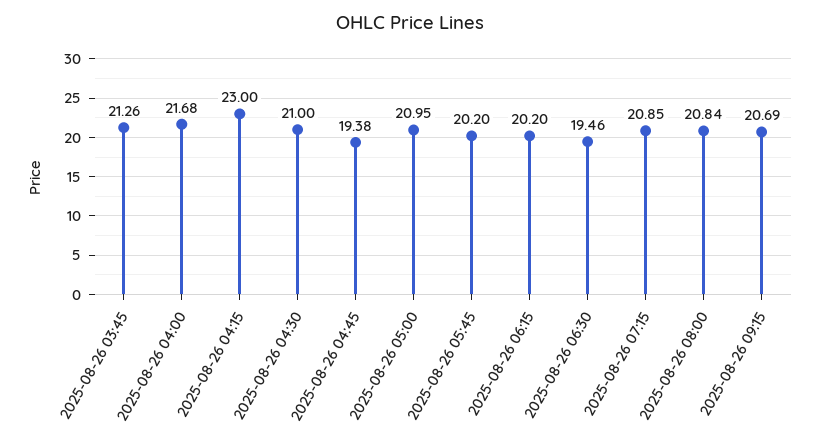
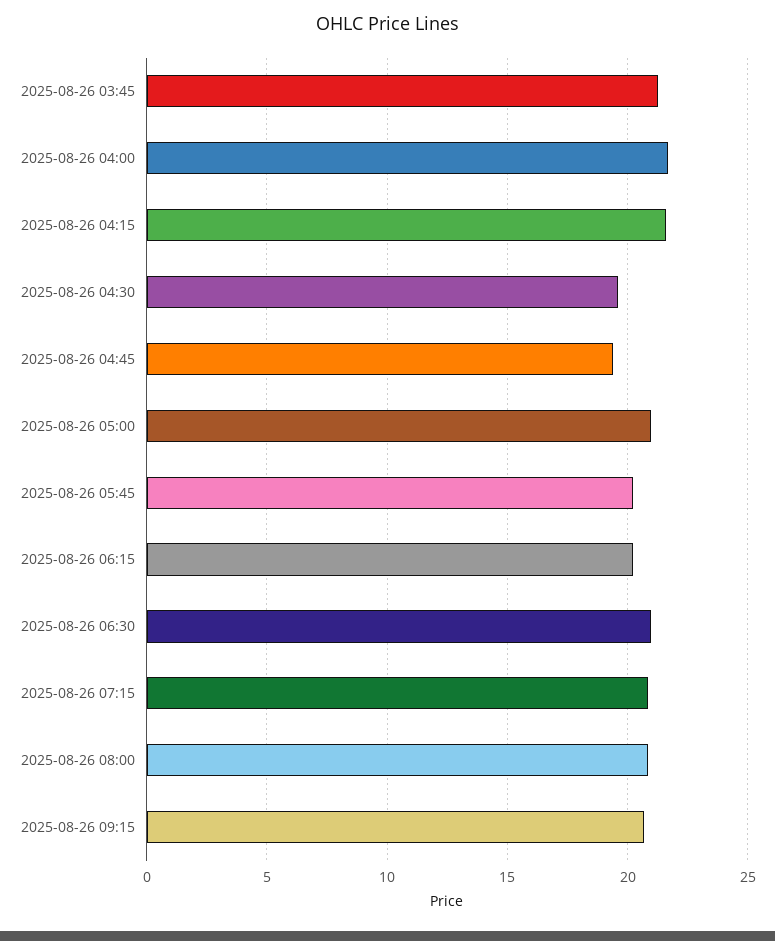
  {
    "2025-08-26 03:45": 21.26,
    "2025-08-26 04:00": 21.68,
-   "2025-08-26 04:15": 23,
+   "2025-08-26 04:15": 21.5,
-   "2025-08-26 04:30": 21,
+   "2025-08-26 04:30": 19.5,
    "2025-08-26 04:45": 19.38,
    "2025-08-26 05:00": 20.95,
    "2025-08-26 05:45": 20.2,
    "2025-08-26 06:15": 20.2,
-   "2025-08-26 06:30": 19.46,
+   "2025-08-26 06:30": 21,
    "2025-08-26 07:15": 20.85,
    "2025-08-26 08:00": 20.84,
    "2025-08-26 09:15": 20.69
  }

